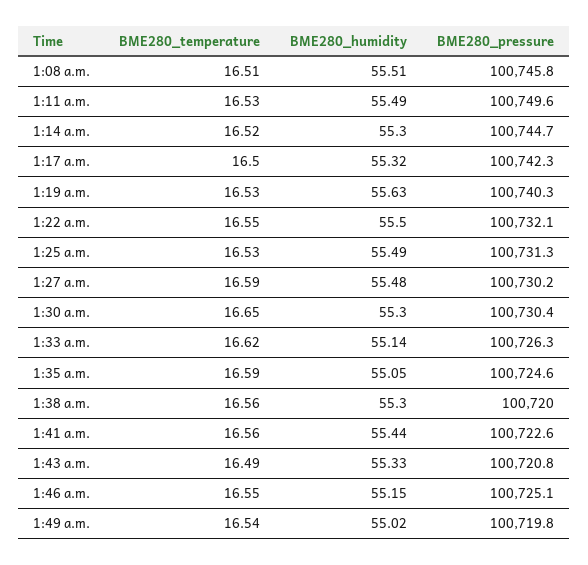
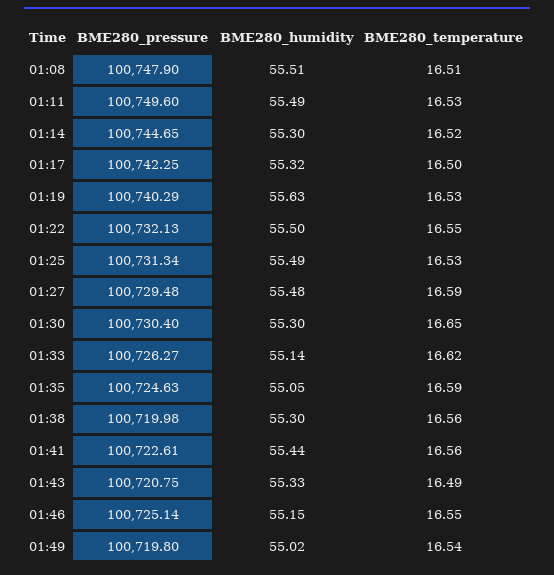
  {
    "BME280_temperature": {
      "1:08 a.m.": 16.51,
      "1:11 a.m.": 16.53,
      "1:14 a.m.": 16.52,
      "1:17 a.m.": 16.5,
      "1:19 a.m.": 16.53,
      "1:22 a.m.": 16.55,
      "1:25 a.m.": 16.53,
      "1:27 a.m.": 16.59,
      "1:30 a.m.": 16.65,
      "1:33 a.m.": 16.62,
      "1:35 a.m.": 16.59,
      "1:38 a.m.": 16.56,
      "1:41 a.m.": 16.56,
      "1:43 a.m.": 16.49,
      "1:46 a.m.": 16.55,
      "1:49 a.m.": 16.54
    },
    "BME280_humidity": {
      "1:08 a.m.": 55.51,
      "1:11 a.m.": 55.49,
      "1:14 a.m.": 55.3,
      "1:17 a.m.": 55.32,
      "1:19 a.m.": 55.63,
      "1:22 a.m.": 55.5,
      "1:25 a.m.": 55.49,
      "1:27 a.m.": 55.48,
      "1:30 a.m.": 55.3,
      "1:33 a.m.": 55.14,
      "1:35 a.m.": 55.05,
      "1:38 a.m.": 55.3,
      "1:41 a.m.": 55.44,
      "1:43 a.m.": 55.33,
      "1:46 a.m.": 55.15,
      "1:49 a.m.": 55.02
    },
    "BME280_pressure": {
-     "1:08 a.m.": 100745.8,
+     "1:08 a.m.": 100747.9,
      "1:11 a.m.": 100749.6,
      "1:14 a.m.": 100744.65,
      "1:17 a.m.": 100742.25,
      "1:19 a.m.": 100740.29,
      "1:22 a.m.": 100732.13,
      "1:25 a.m.": 100731.34,
-     "1:27 a.m.": 100730.2,
+     "1:27 a.m.": 100729.48,
      "1:30 a.m.": 100730.4,
      "1:33 a.m.": 100726.27,
      "1:35 a.m.": 100724.63,
      "1:38 a.m.": 100719.98,
      "1:41 a.m.": 100722.61,
      "1:43 a.m.": 100720.75,
      "1:46 a.m.": 100725.14,
      "1:49 a.m.": 100719.8
    }
  }

